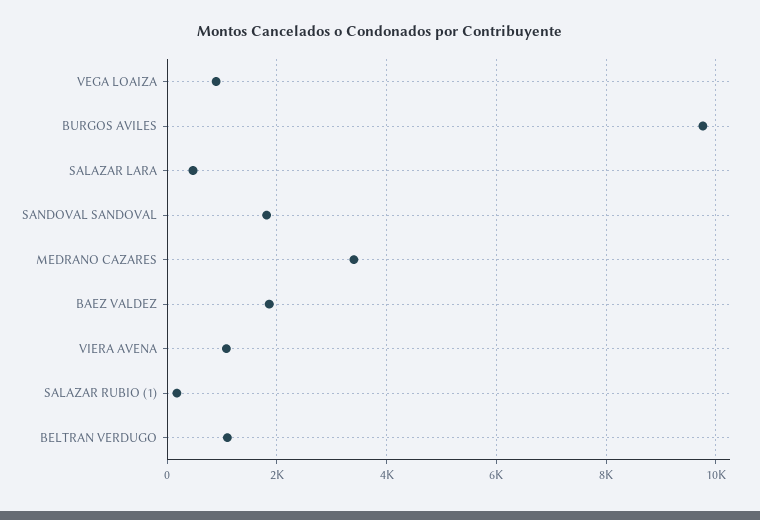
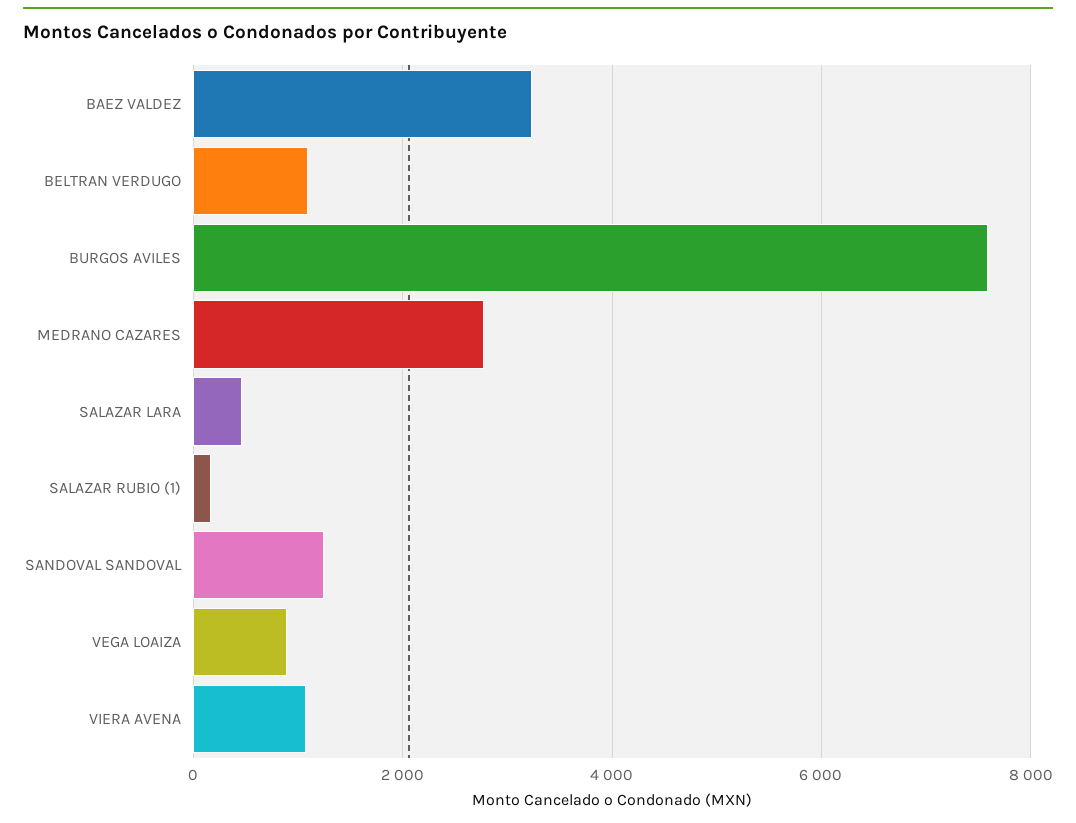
  {
    "VEGA LOAIZA": 800,
-   "BURGOS AVILES": 9800,
+   "BURGOS AVILES": 7600,
    "SALAZAR LARA": 400,
-   "SANDOVAL SANDOVAL": 1800,
+   "SANDOVAL SANDOVAL": 1200,
-   "MEDRANO CAZARES": 3400,
+   "MEDRANO CAZARES": 2800,
-   "BAEZ VALDEZ": 1800,
+   "BAEZ VALDEZ": 3200,
    "VIERA AVENA": 1000,
    "SALAZAR RUBIO (1)": 200,
    "BELTRAN VERDUGO": 1000
  }

